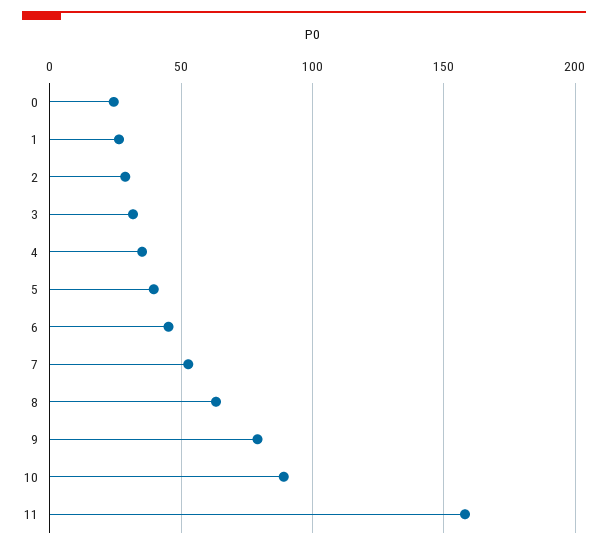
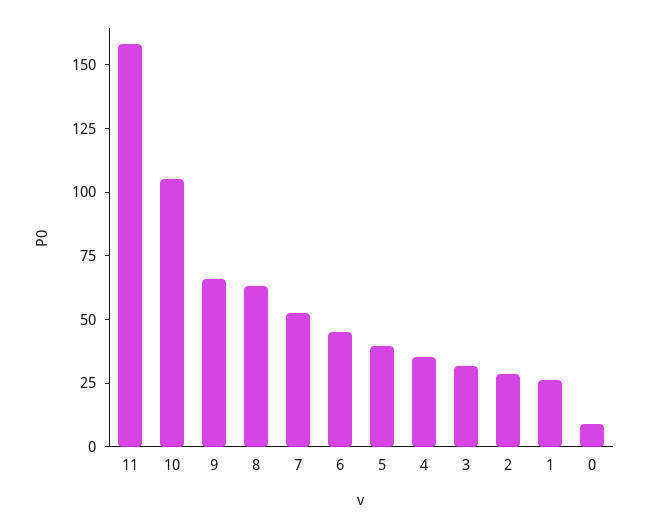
  {
-   "0": 25,
+   "0": 10,
    "1": 25,
    "2": 30,
    "3": 30,
    "4": 35,
    "5": 40,
    "6": 45,
    "7": 55,
    "8": 65,
-   "9": 80,
+   "9": 65,
-   "10": 90,
+   "10": 105,
    "11": 160
  }

